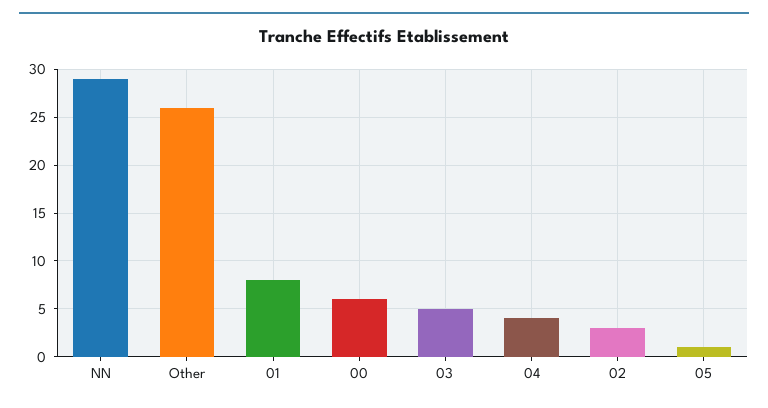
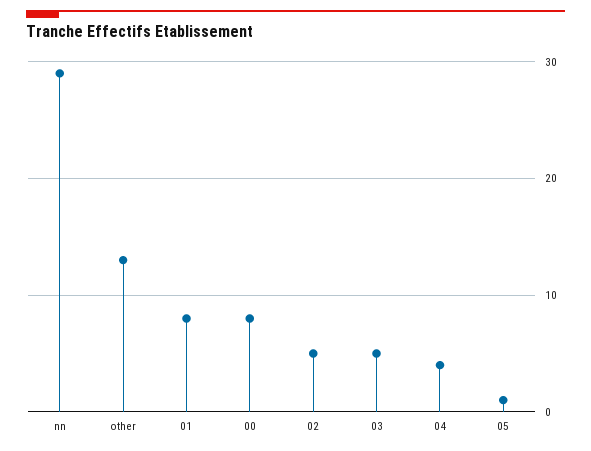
  {
    "NN": 29,
-   "Other": 26,
+   "Other": 13,
    "01": 8,
-   "00": 6,
+   "00": 8,
    "03": 5,
    "04": 4,
-   "02": 3,
+   "02": 5,
    "05": 1
  }

